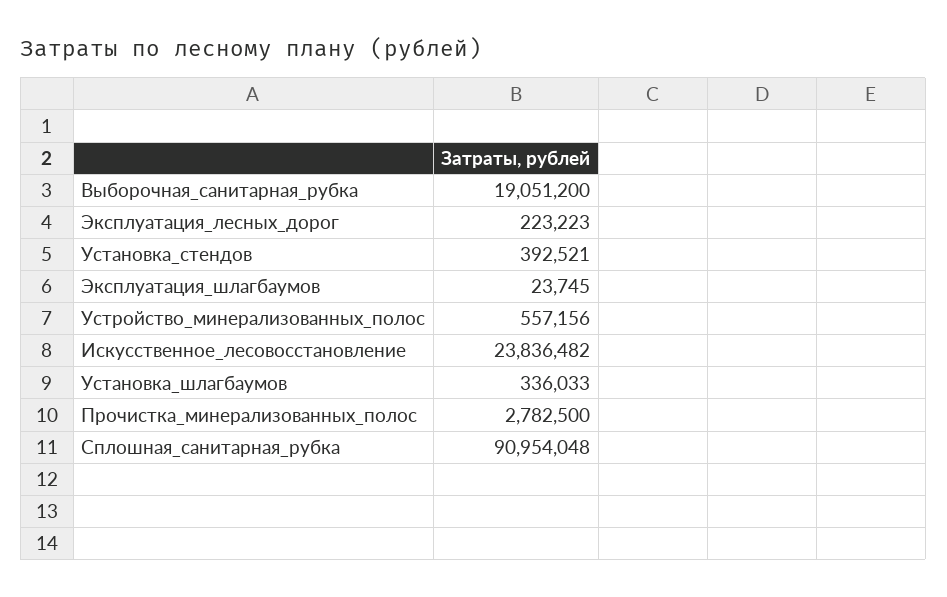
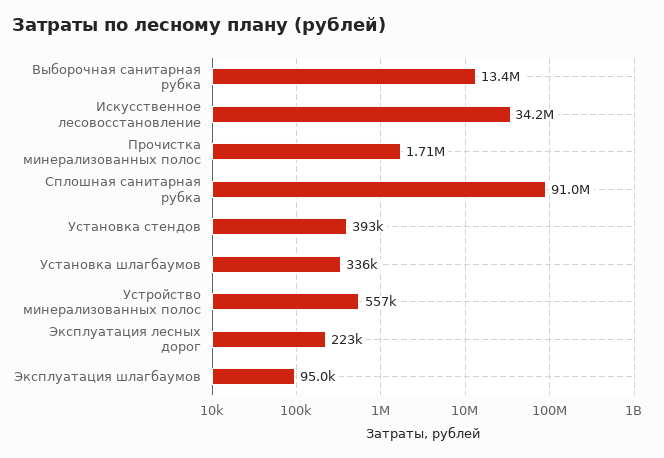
  {
-   "Выборочная_санитарная_рубка": 19051200,
+   "Выборочная_санитарная_рубка": 13400000,
    "Эксплуатация_лесных_дорог": 223223,
    "Установка_стендов": 392521,
-   "Эксплуатация_шлагбаумов": 23745,
+   "Эксплуатация_шлагбаумов": 95000,
    "Устройство_минерализованных_полос": 557156,
-   "Искусственное_лесовосстановление": 23836482,
+   "Искусственное_лесовосстановление": 34200000,
    "Установка_шлагбаумов": 336033,
-   "Прочистка_минерализованных_полос": 2782500,
+   "Прочистка_минерализованных_полос": 1710000,
    "Сплошная_санитарная_рубка": 90954048
  }

